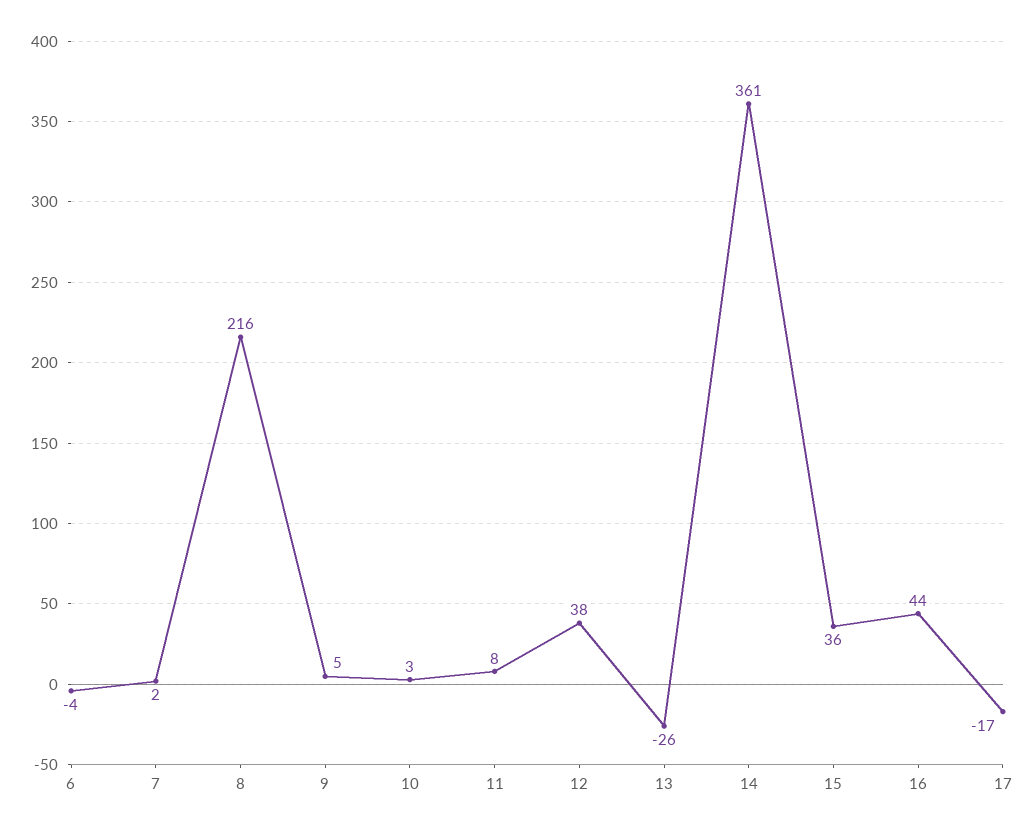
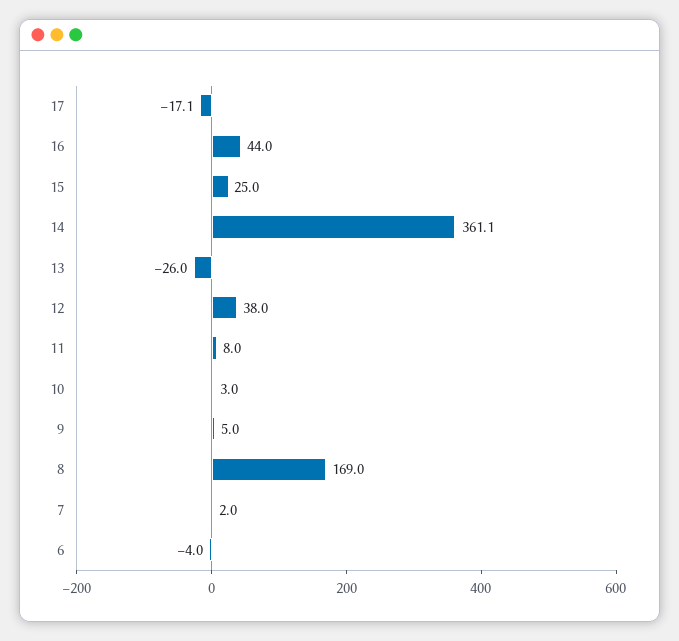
  {
    "6": -4,
    "7": 2,
-   "8": 216,
+   "8": 169,
    "9": 5,
    "10": 3,
    "11": 8,
    "12": 38,
    "13": -26,
    "14": 361.1,
-   "15": 36,
+   "15": 25,
    "16": 44,
    "17": -17.1
  }

